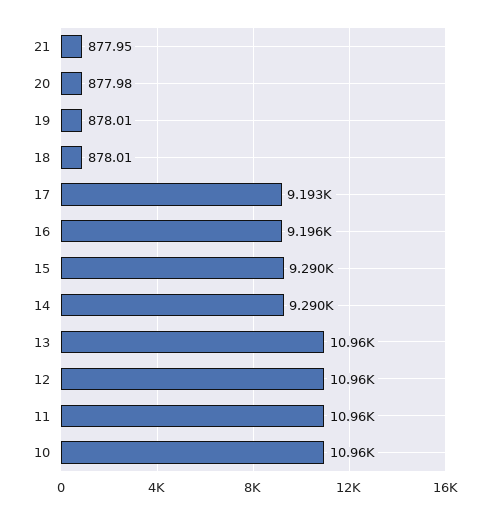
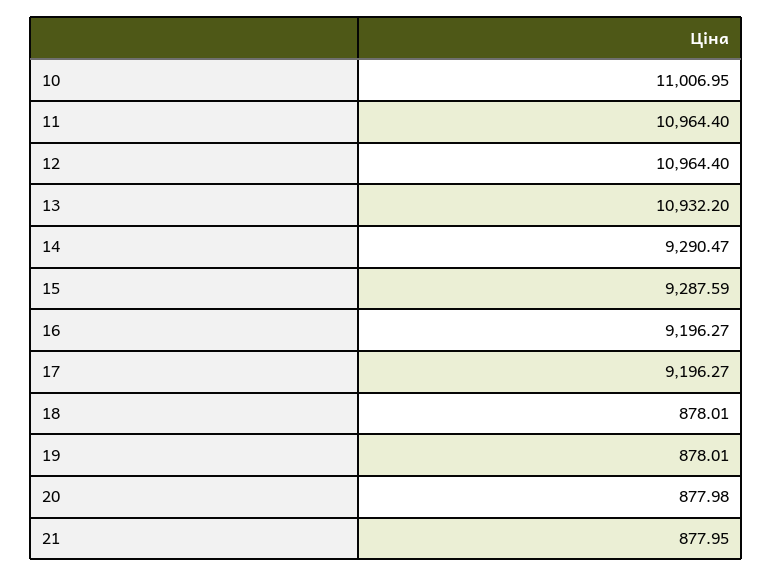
  {
    "21": 877.95,
    "20": 877.98,
    "19": 878.01,
    "18": 878.01,
-   "17": 9193,
+   "17": 9196.27,
    "16": 9196.27,
-   "15": 9290,
+   "15": 9287.59,
    "14": 9290.47,
-   "13": 10960,
+   "13": 10932.2,
    "12": 10964.4,
    "11": 10964.4,
-   "10": 10960
+   "10": 11006.95
  }

